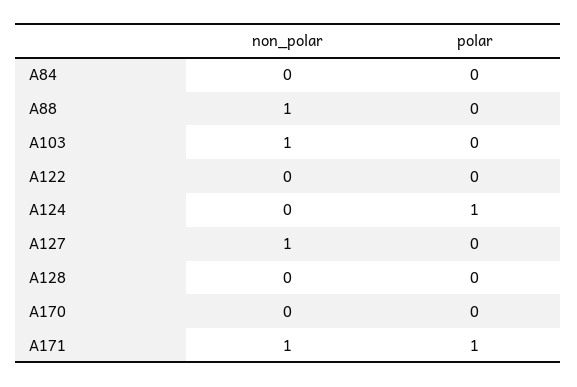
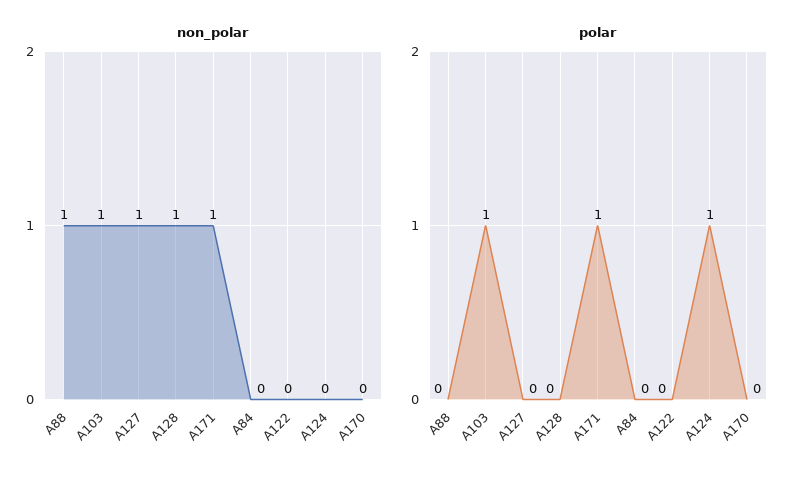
  {
    "non_polar": {
      "A84": 0,
      "A88": 1,
      "A103": 1,
      "A122": 0,
      "A124": 0,
      "A127": 1,
-     "A128": 0,
+     "A128": 1,
      "A170": 0,
      "A171": 1
    },
    "polar": {
      "A84": 0,
      "A88": 0,
-     "A103": 0,
+     "A103": 1,
      "A122": 0,
      "A124": 1,
      "A127": 0,
      "A128": 0,
      "A170": 0,
      "A171": 1
    }
  }

